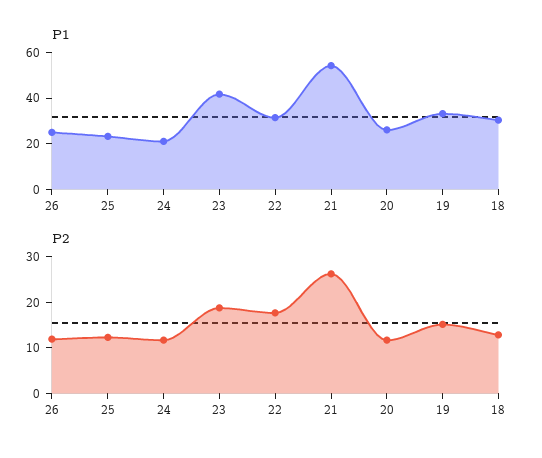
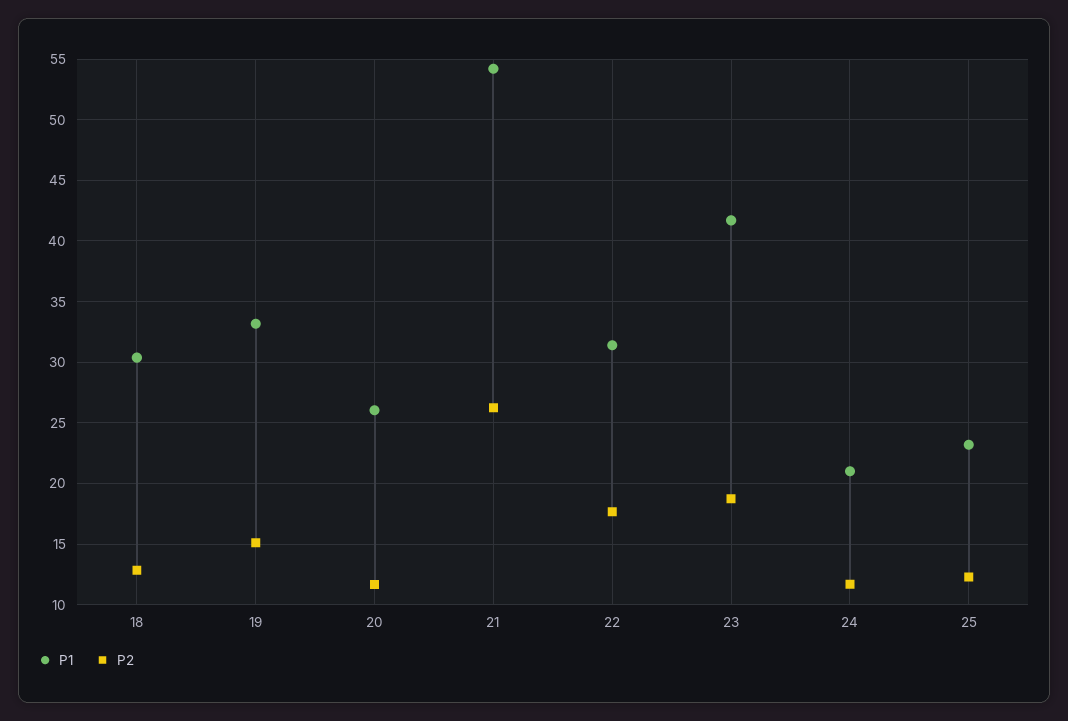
  {
    "P1": {
-     "26": 25,
      "25": 23,
      "24": 21,
      "23": 41.5,
      "22": 31.5,
      "21": 54,
      "20": 26,
      "19": 33,
      "18": 30.5
    },
    "P2": {
-     "26": 12,
      "25": 12.5,
      "24": 11.5,
      "23": 19,
      "22": 17.5,
      "21": 26.5,
      "20": 11.5,
      "19": 15,
      "18": 13
    }
  }

